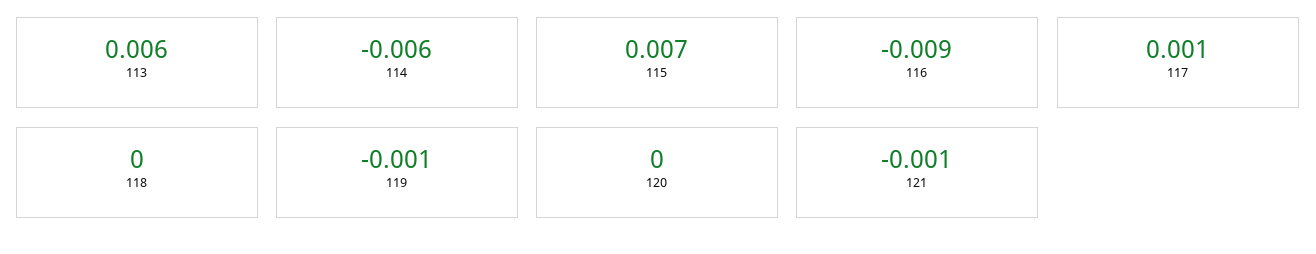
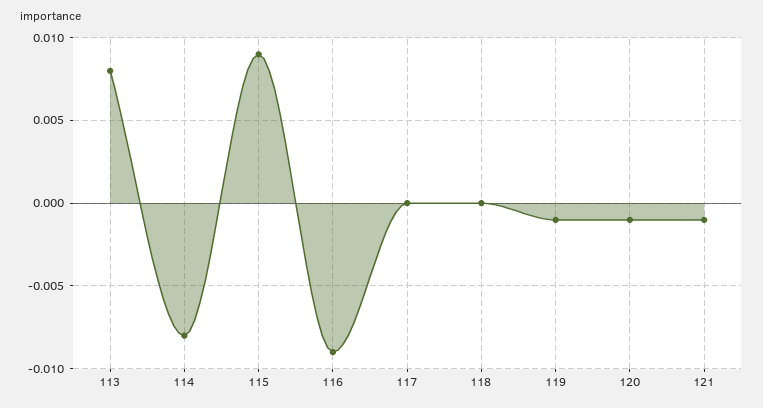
  {
-   "113": 0.006,
+   "113": 0.008,
-   "114": -0.006,
+   "114": -0.008,
-   "115": 0.007,
+   "115": 0.009,
    "116": -0.009,
-   "117": 0.001,
+   "117": 0,
    "118": 0,
    "119": -0.001,
-   "120": 0,
+   "120": -0.001,
    "121": -0.001
  }

